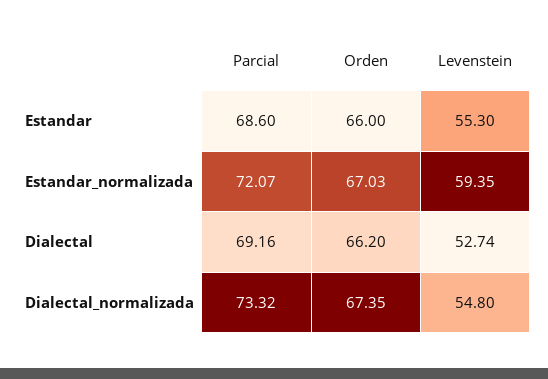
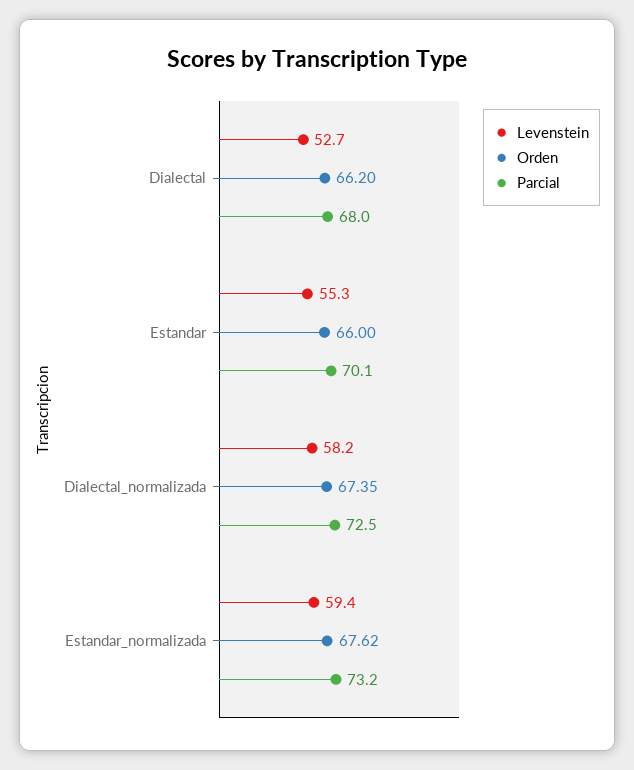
  {
    "Parcial": {
-     "Estandar": 68.6,
+     "Estandar": 70.1,
-     "Estandar_normalizada": 72.07,
+     "Estandar_normalizada": 73.2,
-     "Dialectal": 69.16,
+     "Dialectal": 68,
-     "Dialectal_normalizada": 73.32
+     "Dialectal_normalizada": 72.5
    },
    "Orden": {
      "Estandar": 66,
-     "Estandar_normalizada": 67.03,
+     "Estandar_normalizada": 67.62,
      "Dialectal": 66.2,
      "Dialectal_normalizada": 67.35
    },
    "Levenstein": {
      "Estandar": 55.3,
      "Estandar_normalizada": 59.35,
      "Dialectal": 52.74,
-     "Dialectal_normalizada": 54.8
+     "Dialectal_normalizada": 58.2
    }
  }

